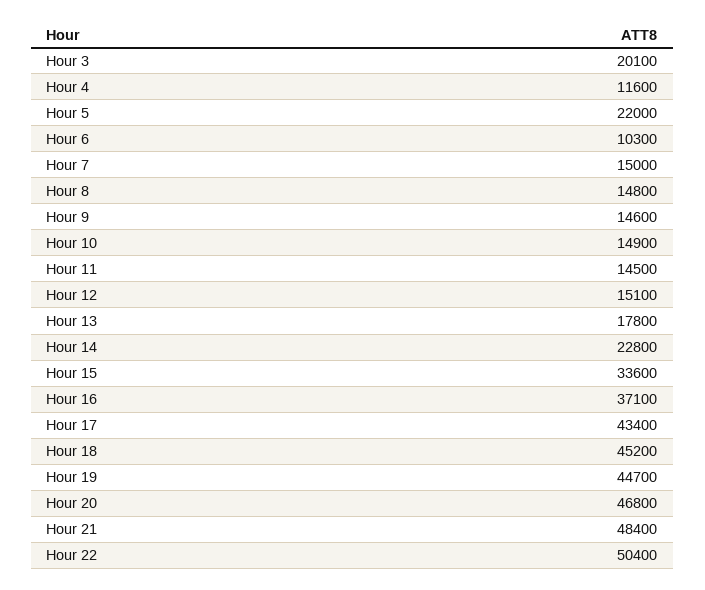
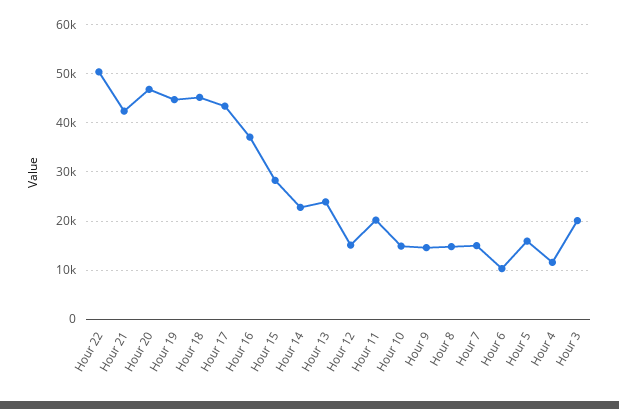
  {
    "Hour 3": 20100,
    "Hour 4": 11600,
-   "Hour 5": 22000,
+   "Hour 5": 16000,
    "Hour 6": 10300,
    "Hour 7": 15000,
    "Hour 8": 14800,
    "Hour 9": 14600,
    "Hour 10": 14900,
-   "Hour 11": 14500,
+   "Hour 11": 20000,
    "Hour 12": 15100,
-   "Hour 13": 17800,
+   "Hour 13": 24000,
    "Hour 14": 22800,
-   "Hour 15": 33600,
+   "Hour 15": 28000,
    "Hour 16": 37100,
    "Hour 17": 43400,
    "Hour 18": 45200,
    "Hour 19": 44700,
    "Hour 20": 46800,
-   "Hour 21": 48400,
+   "Hour 21": 42000,
    "Hour 22": 50400
  }

